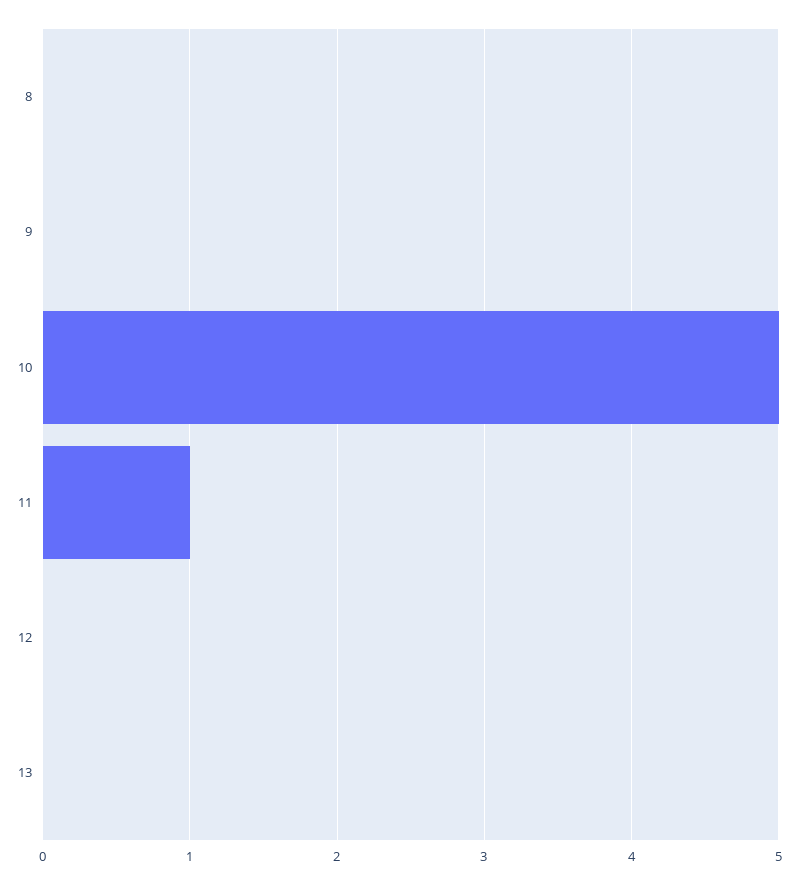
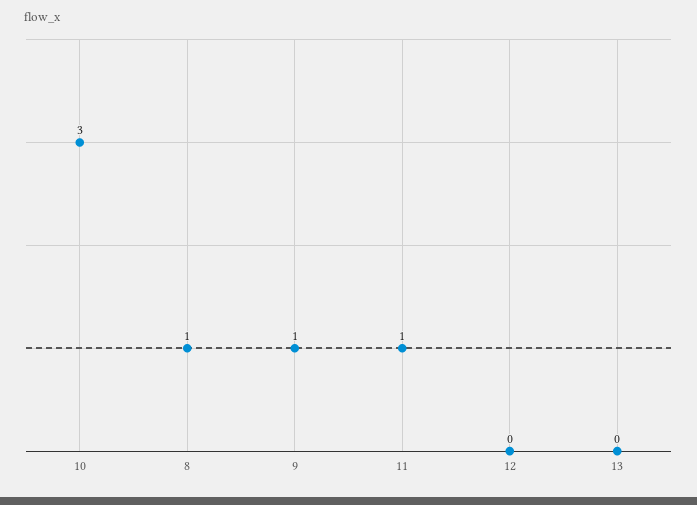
  {
-   "8": 0,
+   "8": 1,
-   "9": 0,
+   "9": 1,
-   "10": 5,
+   "10": 3,
    "11": 1,
    "12": 0,
    "13": 0
  }

